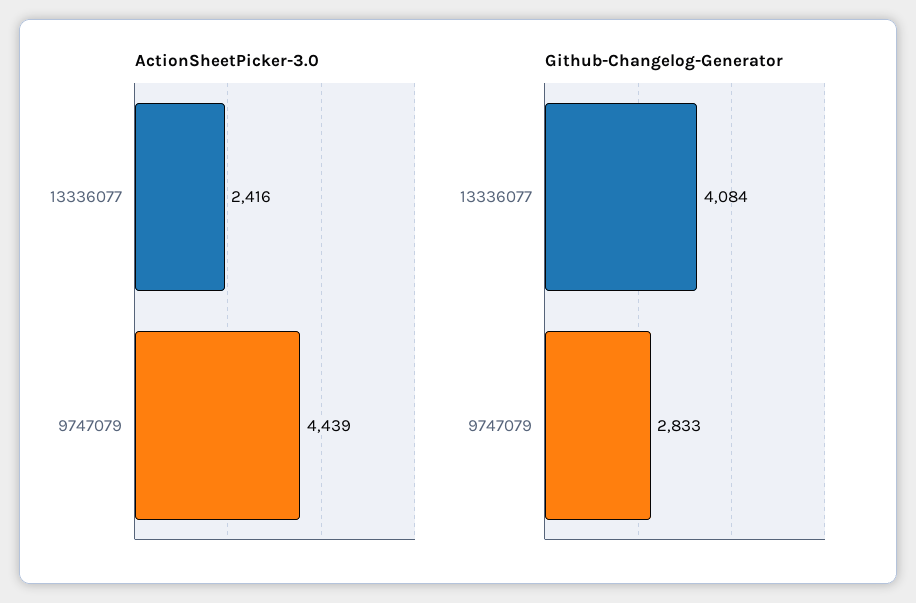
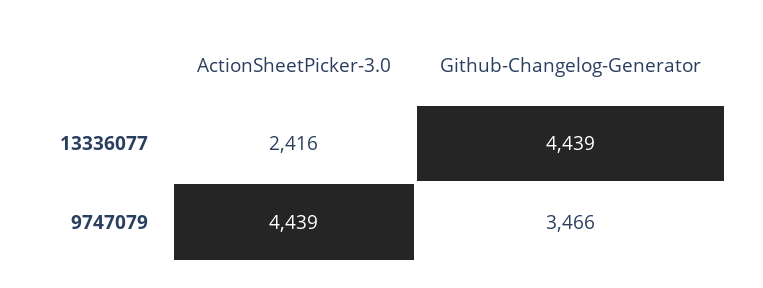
  {
    "ActionSheetPicker-3.0": {
      "13336077": 2416,
      "9747079": 4439
    },
    "Github-Changelog-Generator": {
-     "13336077": 4084,
+     "13336077": 4439,
-     "9747079": 2833
+     "9747079": 3466
    }
  }

